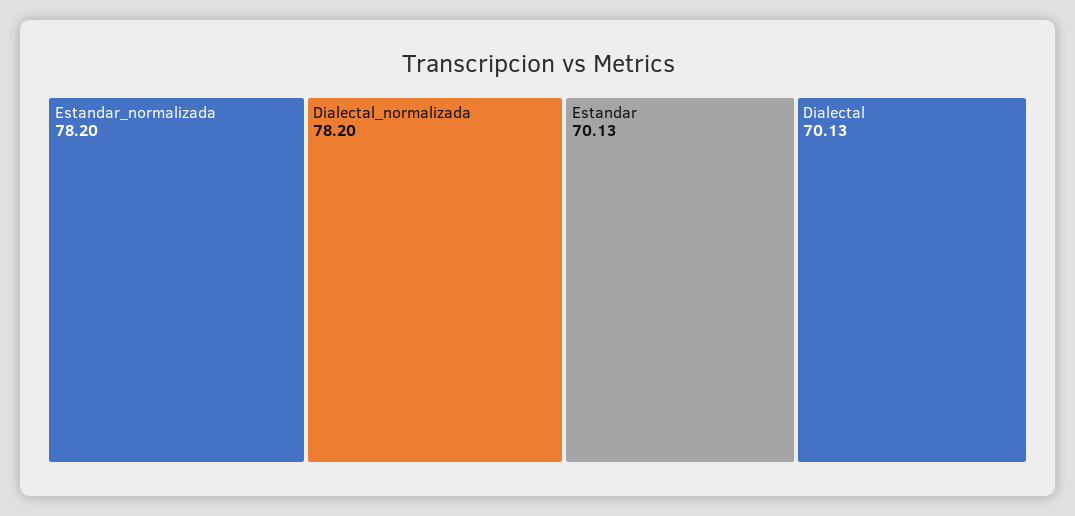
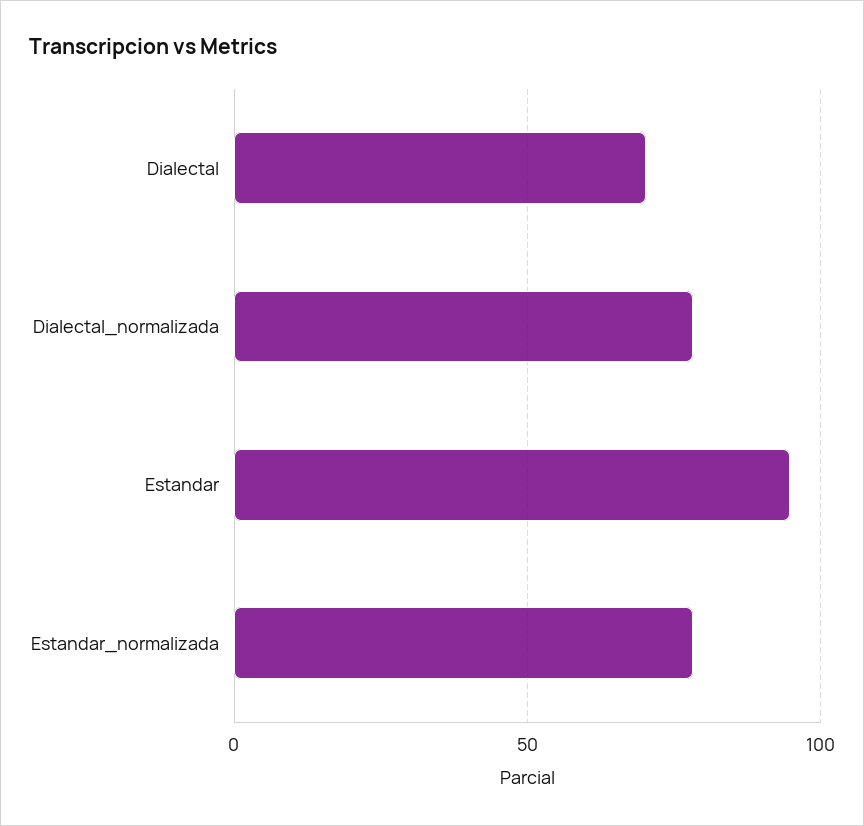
  {
    "Estandar_normalizada": 78.2,
    "Dialectal_normalizada": 78.2,
-   "Estandar": 70.13,
+   "Estandar": 95,
    "Dialectal": 70.13
  }

